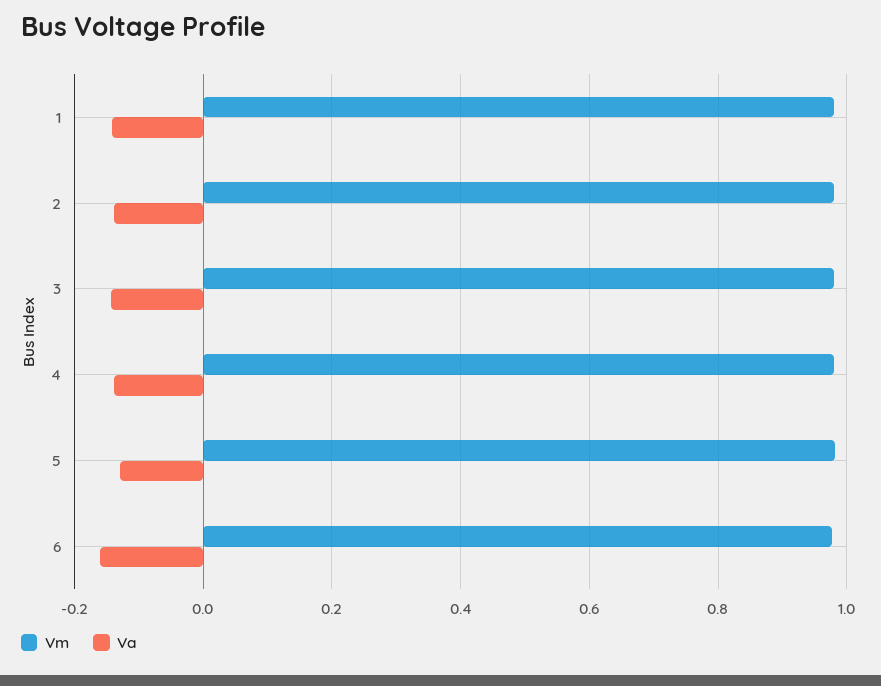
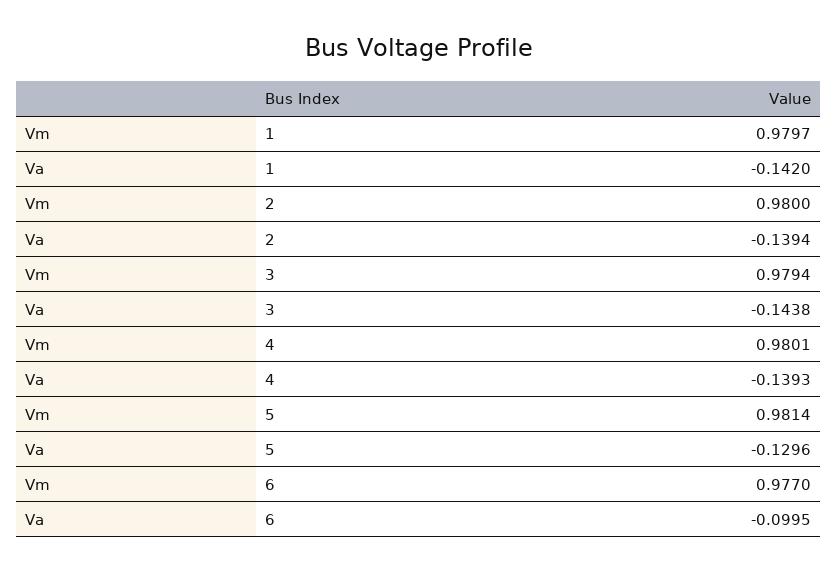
  {
    "Vm": {
      "1": 0.9797,
      "2": 0.98,
      "3": 0.9794,
      "4": 0.9801,
      "5": 0.9814,
      "6": 0.977
    },
    "Va": {
      "1": -0.142,
      "2": -0.1394,
      "3": -0.1438,
      "4": -0.1393,
      "5": -0.1296,
-     "6": -0.16
+     "6": -0.0995
    }
  }

